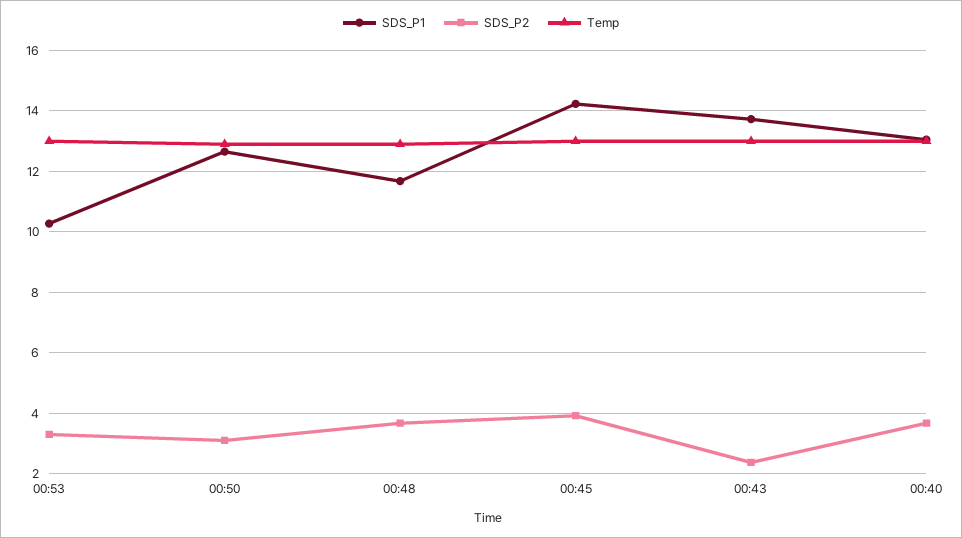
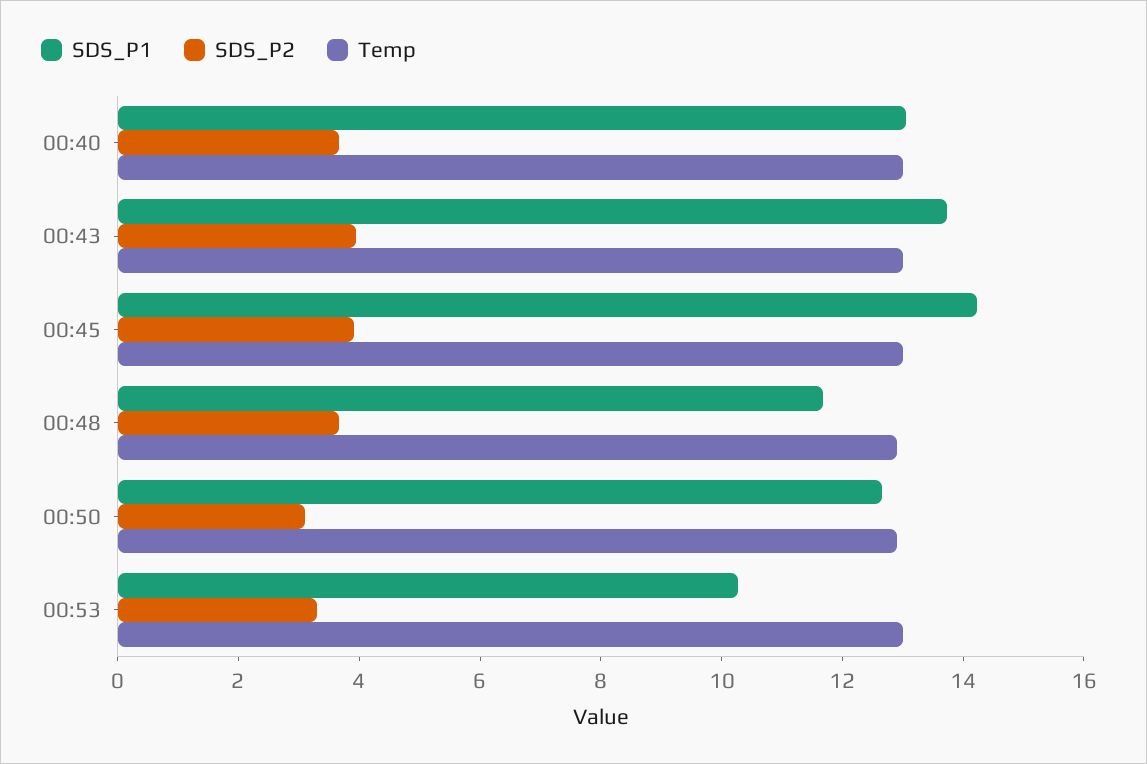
  {
    "SDS_P1": {
      "00:53": 10.2,
      "00:50": 12.6,
      "00:48": 11.6,
      "00:45": 14.2,
      "00:43": 13.8,
      "00:40": 13
    },
    "SDS_P2": {
      "00:53": 3.4,
      "00:50": 3.2,
      "00:48": 3.6,
      "00:45": 4,
-     "00:43": 2.4,
+     "00:43": 4,
      "00:40": 3.6
    },
    "Temp": {
      "00:53": 13,
      "00:50": 13,
      "00:48": 13,
      "00:45": 13,
      "00:43": 13,
      "00:40": 13
    }
  }

